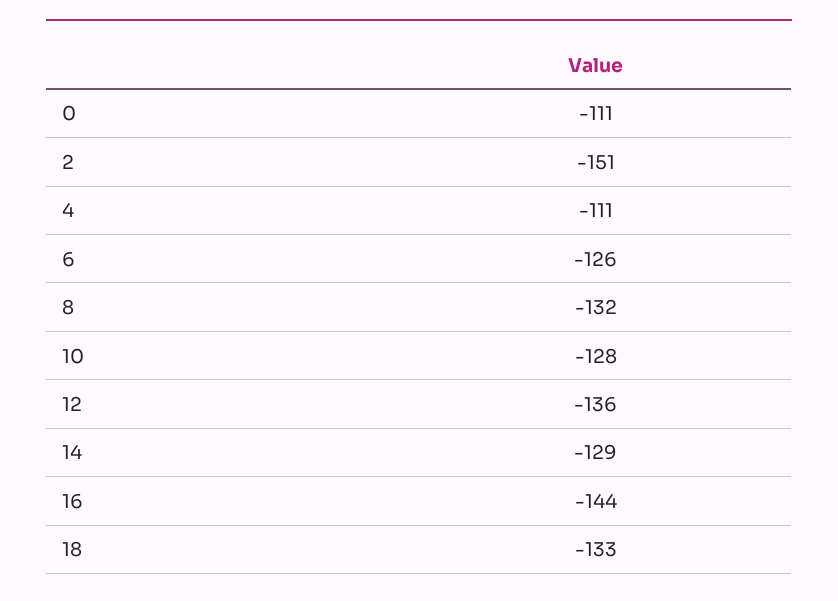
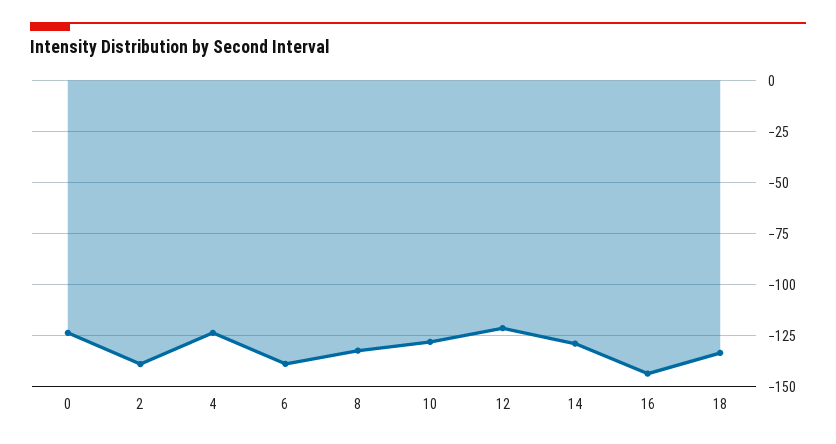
  {
-   "0": -111,
+   "0": -125,
-   "2": -151,
+   "2": -140,
-   "4": -111,
+   "4": -125,
-   "6": -126,
+   "6": -140,
    "8": -132,
    "10": -128,
-   "12": -136,
+   "12": -120,
    "14": -129,
    "16": -144,
    "18": -133
  }

